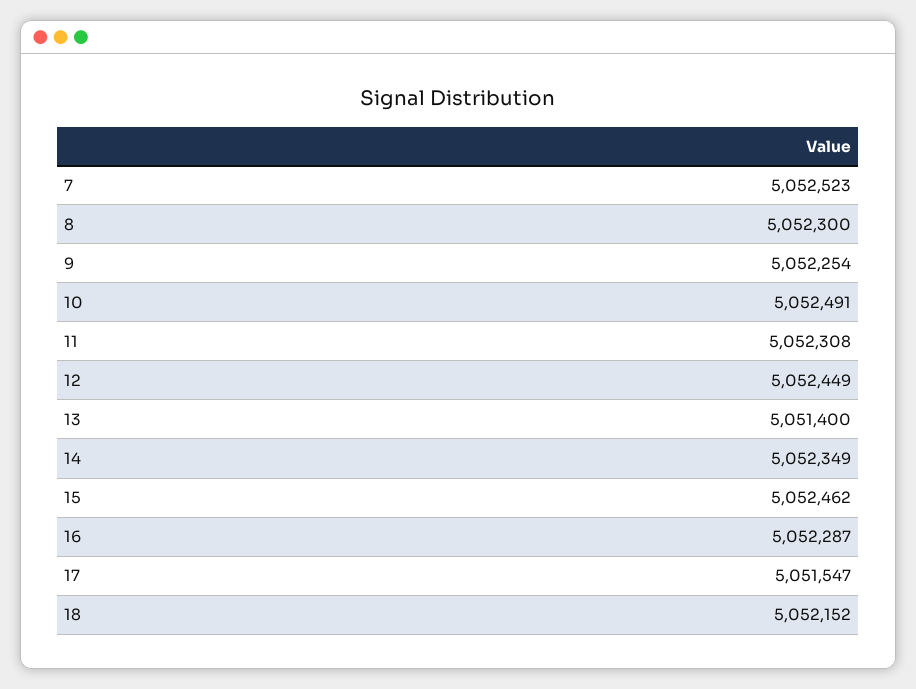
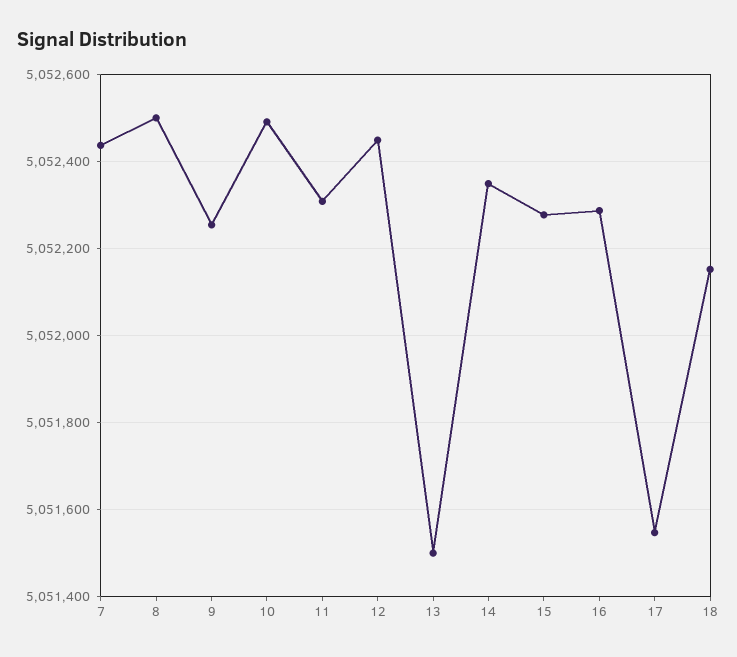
  {
-   "7": 5052523,
+   "7": 5052440,
-   "8": 5052300,
+   "8": 5052500,
    "9": 5052254,
    "10": 5052491,
    "11": 5052308,
    "12": 5052449,
-   "13": 5051400,
+   "13": 5051500,
    "14": 5052349,
-   "15": 5052462,
+   "15": 5052280,
    "16": 5052287,
    "17": 5051547,
    "18": 5052152
  }

